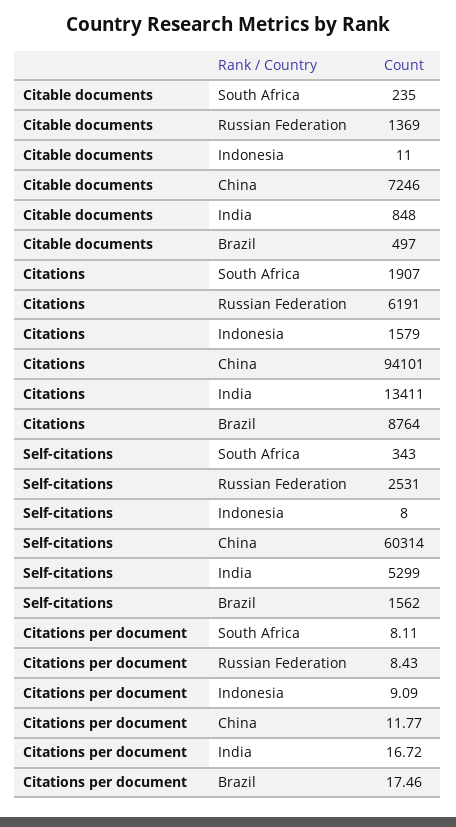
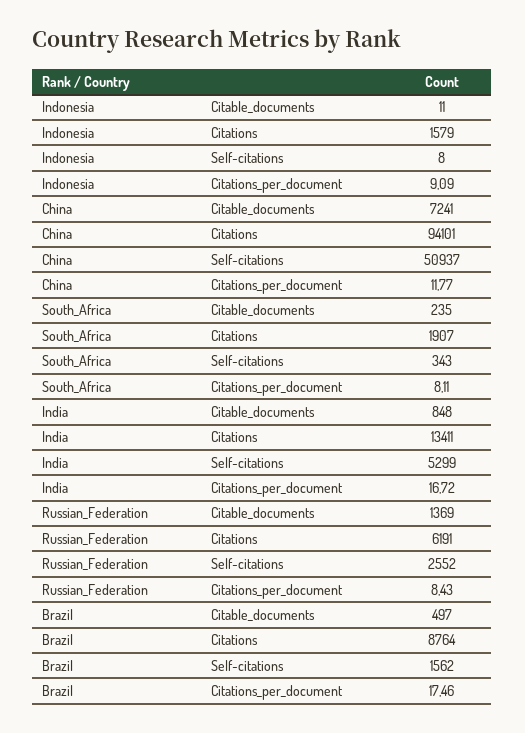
  {
    "Citable documents": {
      "South Africa": 235,
      "Russian Federation": 1369,
      "Indonesia": 11,
-     "China": 7246,
+     "China": 7241,
      "India": 848,
      "Brazil": 497
    },
    "Citations": {
      "South Africa": 1907,
      "Russian Federation": 6191,
      "Indonesia": 1579,
      "China": 94101,
      "India": 13411,
      "Brazil": 8764
    },
    "Self-citations": {
      "South Africa": 343,
-     "Russian Federation": 2531,
+     "Russian Federation": 2552,
      "Indonesia": 8,
-     "China": 60314,
+     "China": 50937,
      "India": 5299,
      "Brazil": 1562
    },
    "Citations per document": {
      "South Africa": 8.11,
      "Russian Federation": 8.43,
      "Indonesia": 9.09,
      "China": 11.77,
      "India": 16.72,
      "Brazil": 17.46
    }
  }

